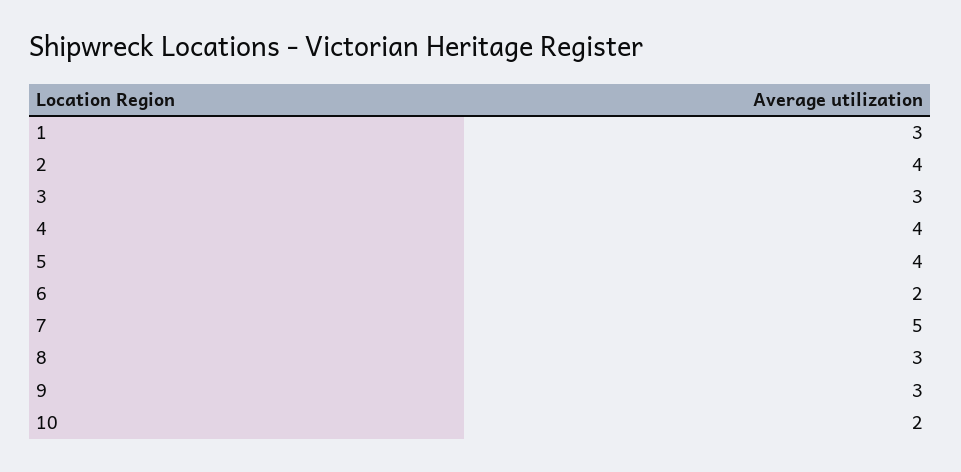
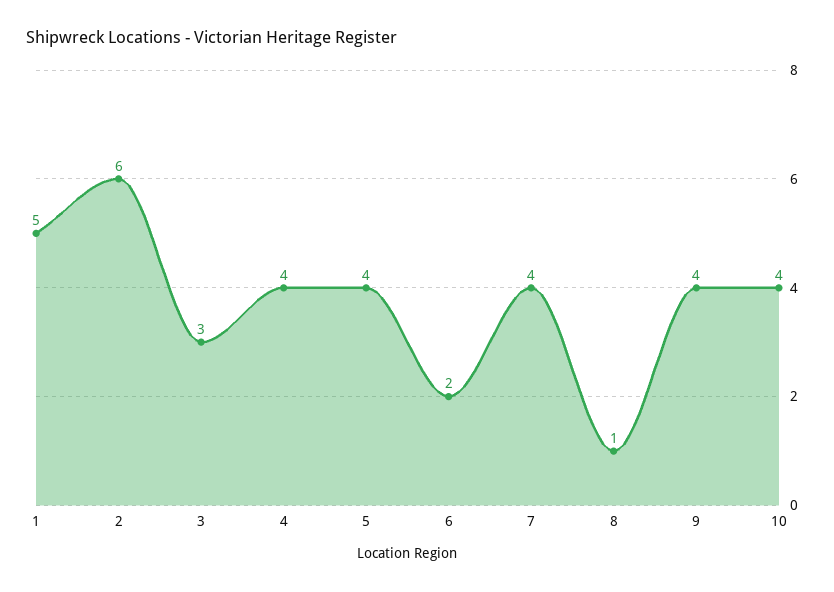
  {
-   "1": 3,
+   "1": 5,
-   "2": 4,
+   "2": 6,
    "3": 3,
    "4": 4,
    "5": 4,
    "6": 2,
-   "7": 5,
+   "7": 4,
-   "8": 3,
+   "8": 1,
-   "9": 3,
+   "9": 4,
-   "10": 2
+   "10": 4
  }

